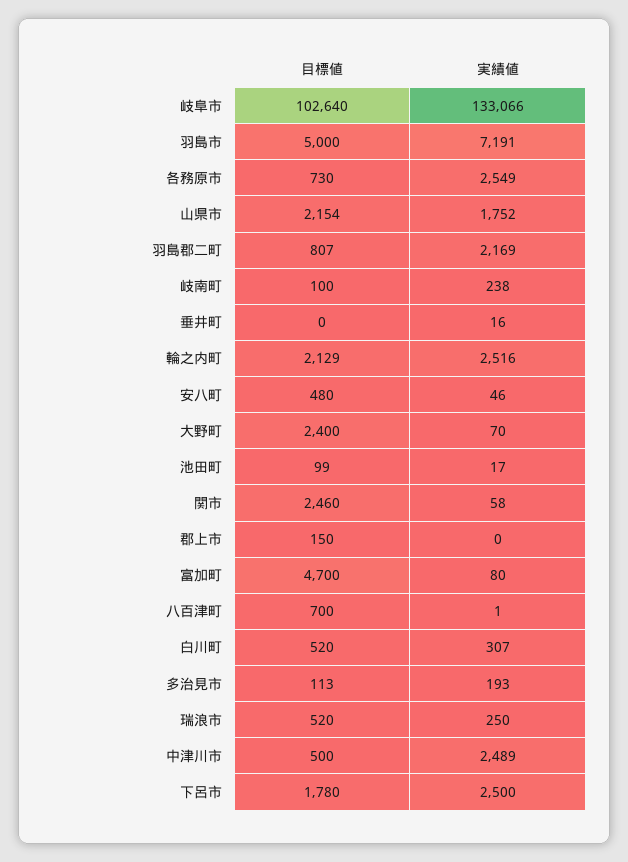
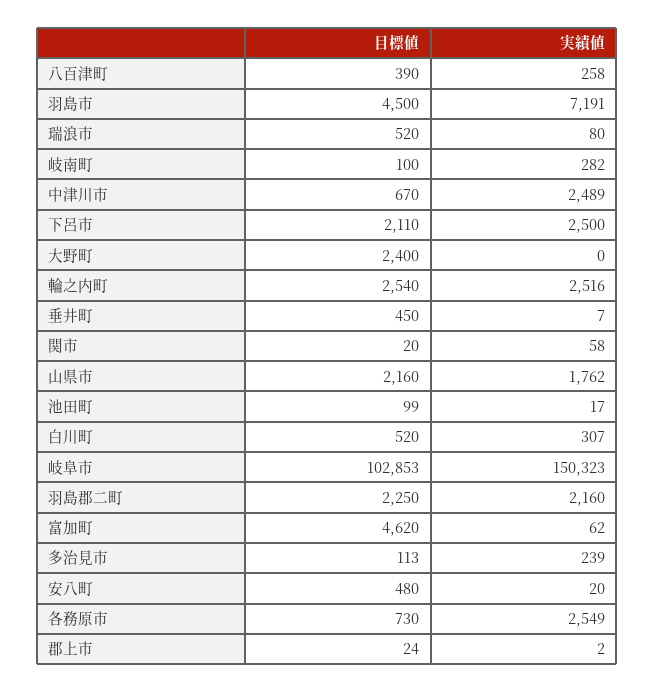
  {
    "目標値": {
-     "岐阜市": 102640,
+     "岐阜市": 102853,
-     "羽島市": 5000,
+     "羽島市": 4500,
      "各務原市": 730,
-     "山県市": 2154,
+     "山県市": 2160,
-     "羽島郡二町": 807,
+     "羽島郡二町": 2250,
      "岐南町": 100,
-     "垂井町": 0,
+     "垂井町": 450,
-     "輪之内町": 2129,
+     "輪之内町": 2540,
      "安八町": 480,
      "大野町": 2400,
      "池田町": 99,
-     "関市": 2460,
+     "関市": 20,
-     "郡上市": 150,
+     "郡上市": 24,
-     "富加町": 4700,
+     "富加町": 4620,
-     "八百津町": 700,
+     "八百津町": 390,
      "白川町": 520,
      "多治見市": 113,
      "瑞浪市": 520,
-     "中津川市": 500,
+     "中津川市": 670,
-     "下呂市": 1780
+     "下呂市": 2110
    },
    "実績値": {
-     "岐阜市": 133066,
+     "岐阜市": 150323,
      "羽島市": 7191,
      "各務原市": 2549,
-     "山県市": 1752,
+     "山県市": 1762,
-     "羽島郡二町": 2169,
+     "羽島郡二町": 2160,
-     "岐南町": 238,
+     "岐南町": 282,
-     "垂井町": 16,
+     "垂井町": 7,
      "輪之内町": 2516,
-     "安八町": 46,
+     "安八町": 20,
-     "大野町": 70,
+     "大野町": 0,
      "池田町": 17,
      "関市": 58,
-     "郡上市": 0,
+     "郡上市": 2,
-     "富加町": 80,
+     "富加町": 62,
-     "八百津町": 1,
+     "八百津町": 258,
      "白川町": 307,
-     "多治見市": 193,
+     "多治見市": 239,
-     "瑞浪市": 250,
+     "瑞浪市": 80,
      "中津川市": 2489,
      "下呂市": 2500
    }
  }

